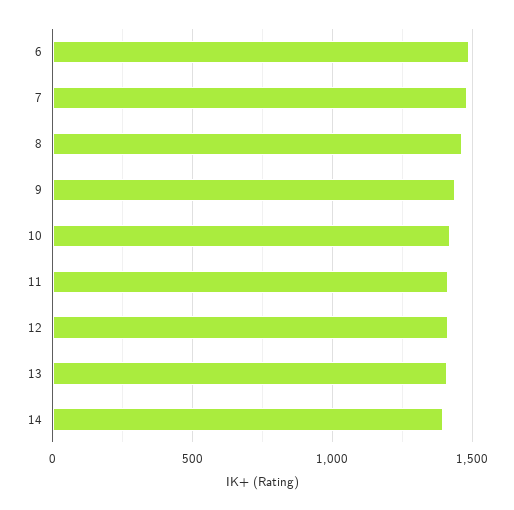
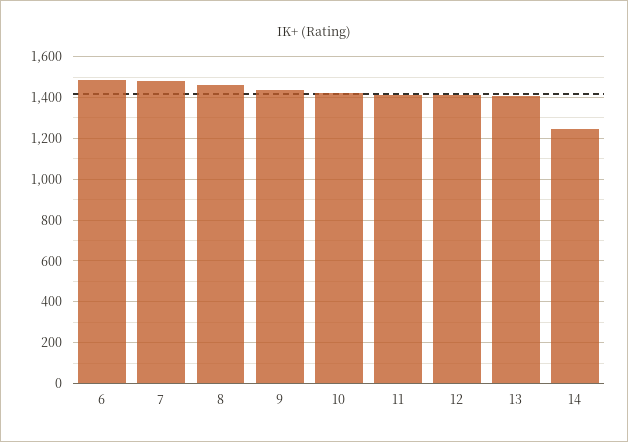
  {
    "6": 1500,
    "7": 1500,
    "8": 1450,
    "9": 1450,
    "10": 1400,
    "11": 1400,
    "12": 1400,
    "13": 1400,
-   "14": 1400
+   "14": 1250
  }

